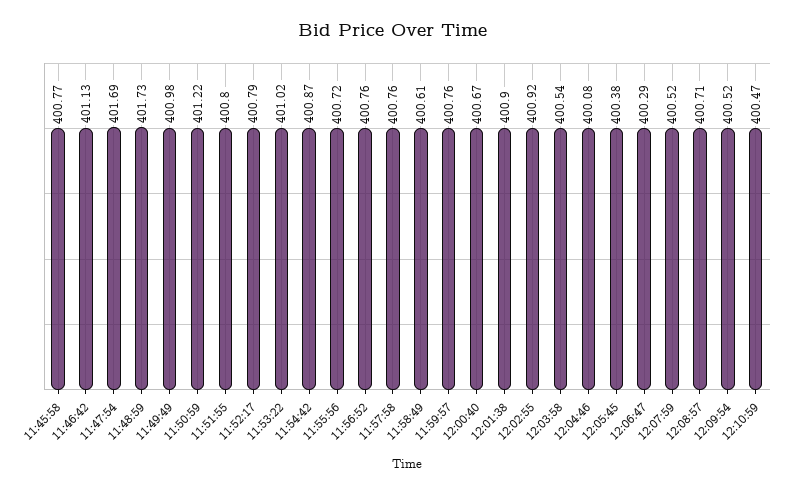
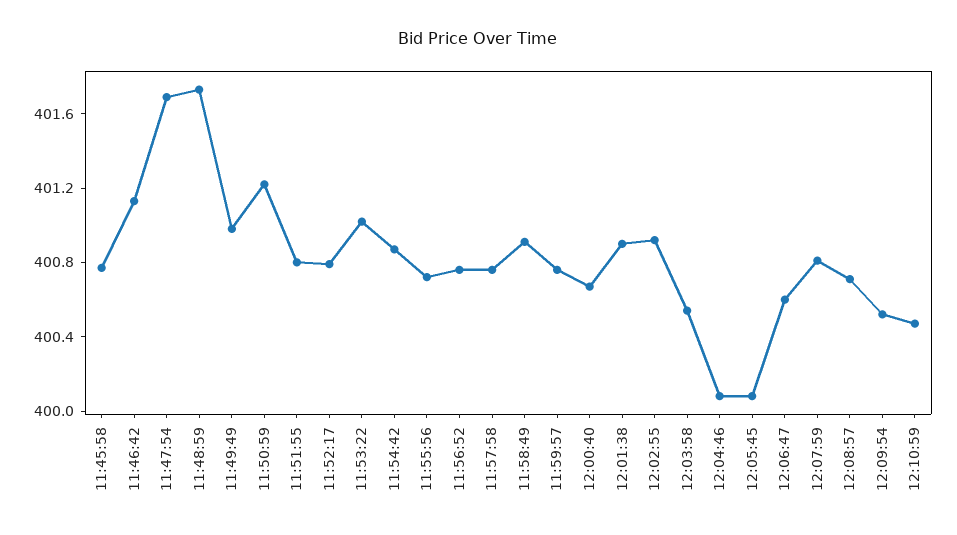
  {
    "11:45:58": 400.77,
    "11:46:42": 401.13,
    "11:47:54": 401.69,
    "11:48:59": 401.73,
    "11:49:49": 400.98,
    "11:50:59": 401.22,
    "11:51:55": 400.8,
    "11:52:17": 400.79,
    "11:53:22": 401.02,
    "11:54:42": 400.87,
    "11:55:56": 400.72,
    "11:56:52": 400.76,
    "11:57:58": 400.76,
-   "11:58:49": 400.61,
+   "11:58:49": 400.9,
    "11:59:57": 400.76,
    "12:00:40": 400.67,
    "12:01:38": 400.9,
    "12:02:55": 400.92,
    "12:03:58": 400.54,
    "12:04:46": 400.08,
-   "12:05:45": 400.38,
+   "12:05:45": 400.1,
-   "12:06:47": 400.29,
+   "12:06:47": 400.6,
-   "12:07:59": 400.52,
+   "12:07:59": 400.8,
    "12:08:57": 400.71,
    "12:09:54": 400.52,
    "12:10:59": 400.47
  }

